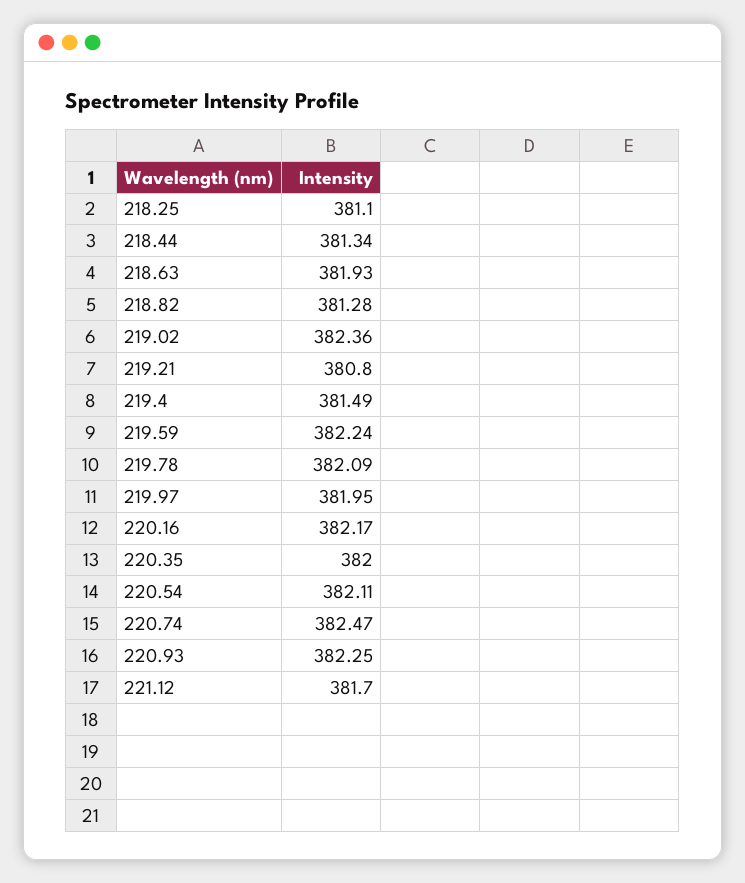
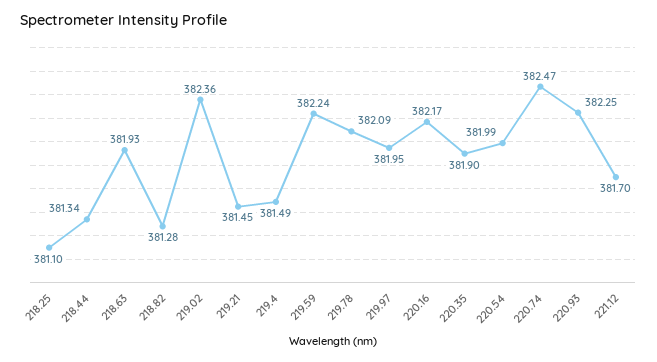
  {
    "218.25": 381.1,
    "218.44": 381.34,
    "218.63": 381.93,
    "218.82": 381.28,
    "219.02": 382.36,
-   "219.21": 380.8,
+   "219.21": 381.45,
    "219.4": 381.49,
    "219.59": 382.24,
    "219.78": 382.09,
    "219.97": 381.95,
    "220.16": 382.17,
-   "220.35": 382,
+   "220.35": 381.9,
-   "220.54": 382.11,
+   "220.54": 381.99,
    "220.74": 382.47,
    "220.93": 382.25,
    "221.12": 381.7
  }

